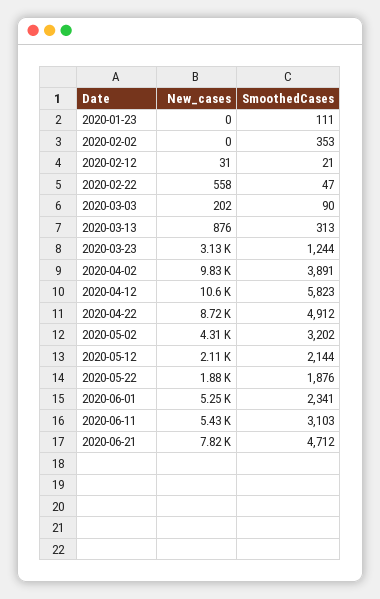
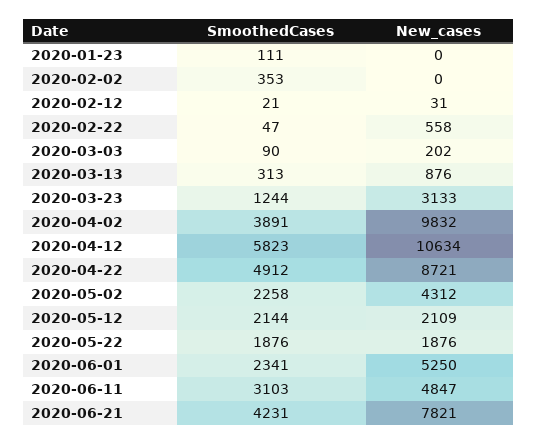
  {
    "New_cases": {
      "2020-01-23": 0,
      "2020-02-02": 0,
      "2020-02-12": 31,
      "2020-02-22": 558,
      "2020-03-03": 202,
      "2020-03-13": 876,
      "2020-03-23": 3133,
      "2020-04-02": 9832,
      "2020-04-12": 10634,
      "2020-04-22": 8721,
      "2020-05-02": 4312,
      "2020-05-12": 2109,
      "2020-05-22": 1876,
      "2020-06-01": 5250,
-     "2020-06-11": 5430,
+     "2020-06-11": 4847,
      "2020-06-21": 7821
    },
    "SmoothedCases": {
      "2020-01-23": 111,
      "2020-02-02": 353,
      "2020-02-12": 21,
      "2020-02-22": 47,
      "2020-03-03": 90,
      "2020-03-13": 313,
      "2020-03-23": 1244,
      "2020-04-02": 3891,
      "2020-04-12": 5823,
      "2020-04-22": 4912,
-     "2020-05-02": 3202,
+     "2020-05-02": 2258,
      "2020-05-12": 2144,
      "2020-05-22": 1876,
      "2020-06-01": 2341,
      "2020-06-11": 3103,
-     "2020-06-21": 4712
+     "2020-06-21": 4231
    }
  }

